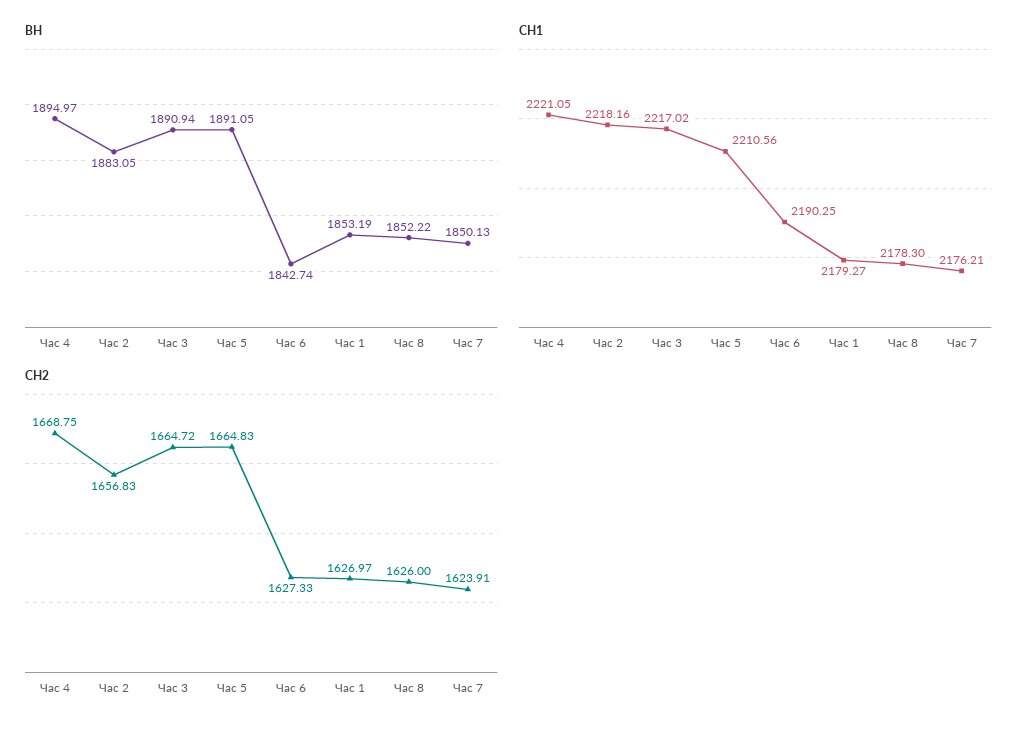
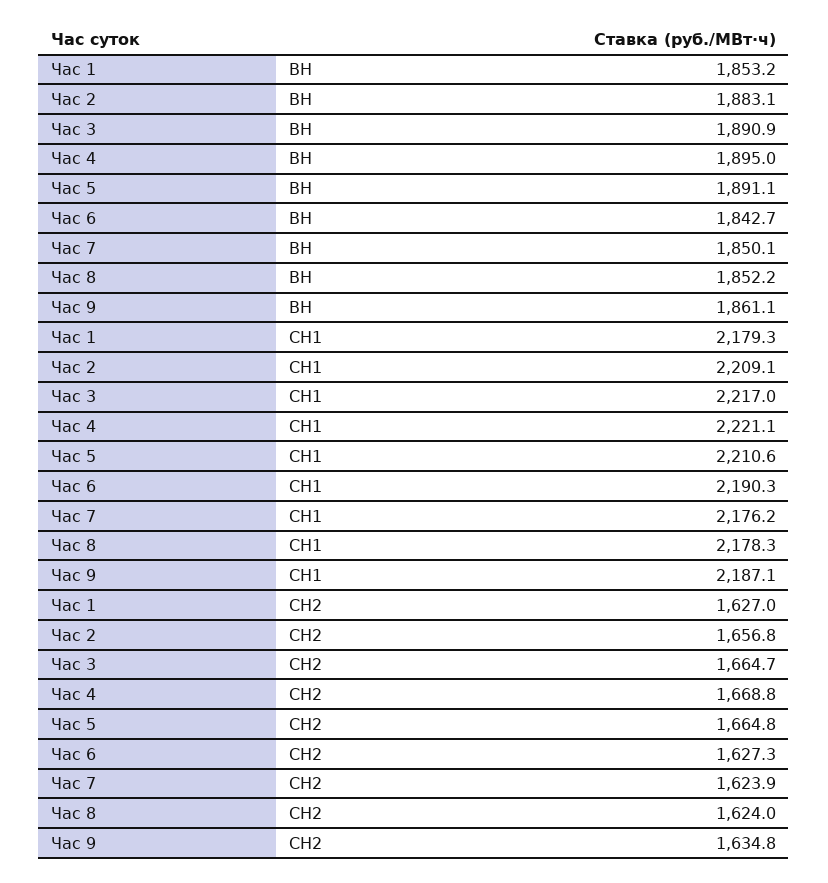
  {
    "ВН": {
      "Час 4": 1894.97,
      "Час 2": 1883.05,
      "Час 3": 1890.94,
      "Час 5": 1891.05,
      "Час 6": 1842.74,
      "Час 1": 1853.19,
      "Час 8": 1852.22,
-     "Час 7": 1850.13
+     "Час 7": 1850.13,
+     "Час 9": 1861.1
    },
    "СН1": {
      "Час 4": 2221.05,
-     "Час 2": 2218.16,
+     "Час 2": 2209.1,
      "Час 3": 2217.02,
      "Час 5": 2210.56,
      "Час 6": 2190.25,
      "Час 1": 2179.27,
      "Час 8": 2178.3,
-     "Час 7": 2176.21
+     "Час 7": 2176.21,
+     "Час 9": 2187.1
    },
    "СН2": {
      "Час 4": 1668.75,
      "Час 2": 1656.83,
      "Час 3": 1664.72,
      "Час 5": 1664.83,
      "Час 6": 1627.33,
      "Час 1": 1626.97,
-     "Час 8": 1626,
+     "Час 8": 1624,
-     "Час 7": 1623.91
+     "Час 7": 1623.91,
+     "Час 9": 1634.8
    }
  }

